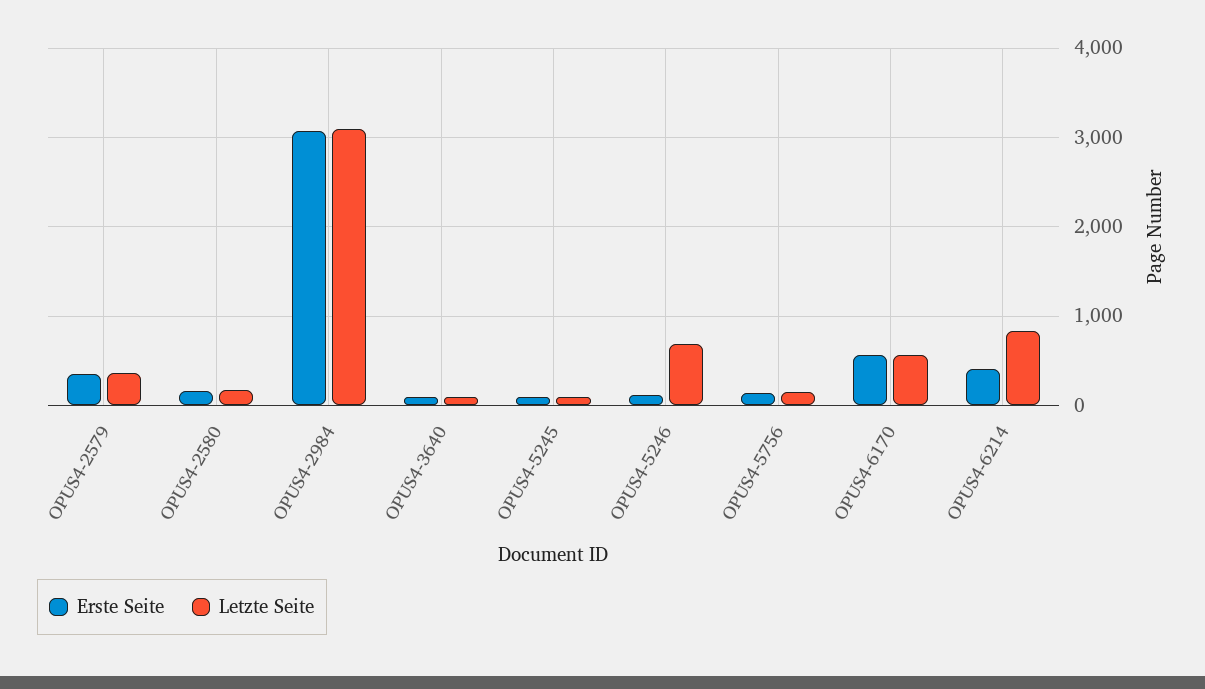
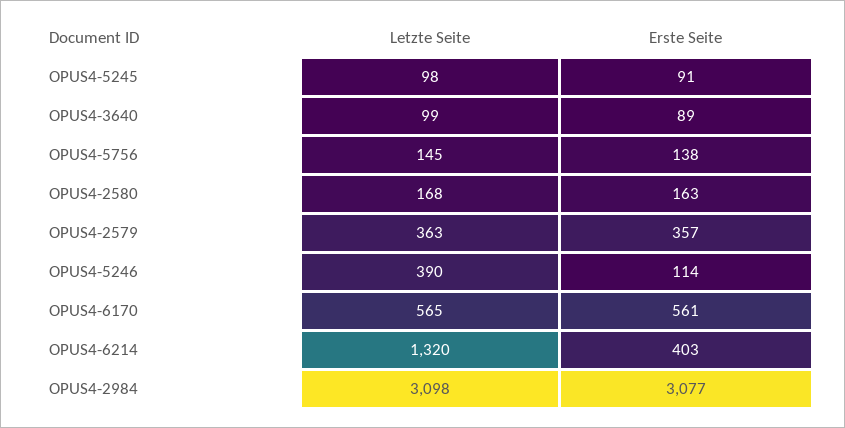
  {
    "Erste Seite": {
      "OPUS4-2579": 357,
      "OPUS4-2580": 163,
      "OPUS4-2984": 3077,
      "OPUS4-3640": 89,
      "OPUS4-5245": 91,
      "OPUS4-5246": 114,
      "OPUS4-5756": 138,
      "OPUS4-6170": 561,
      "OPUS4-6214": 403
    },
    "Letzte Seite": {
      "OPUS4-2579": 363,
      "OPUS4-2580": 168,
      "OPUS4-2984": 3098,
      "OPUS4-3640": 99,
      "OPUS4-5245": 98,
-     "OPUS4-5246": 700,
+     "OPUS4-5246": 390,
      "OPUS4-5756": 145,
      "OPUS4-6170": 565,
-     "OPUS4-6214": 800
+     "OPUS4-6214": 1320
    }
  }

